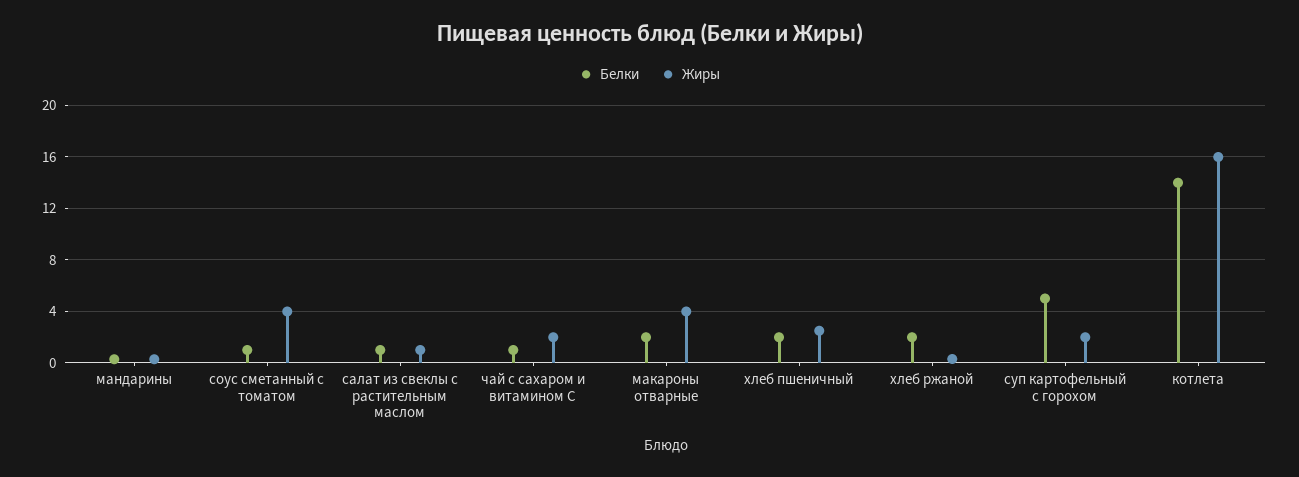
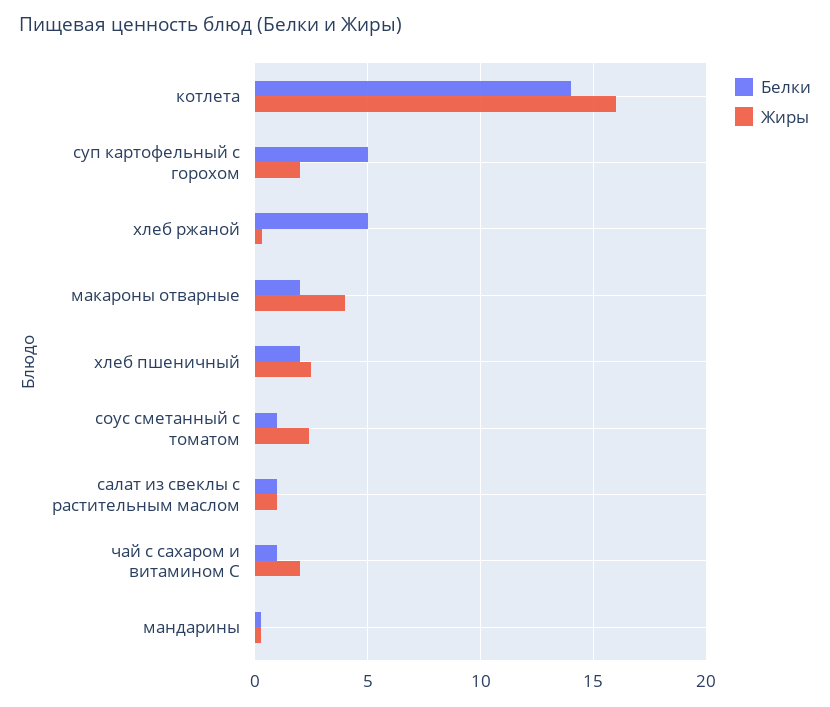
  {
    "Белки": {
      "мандарины": 0.5,
      "соус сметанный с томатом": 1,
      "салат из свеклы с растительным маслом": 1,
      "чай с сахаром и витамином С": 1,
      "макароны отварные": 2,
      "хлеб пшеничный": 2,
-     "хлеб ржаной": 2,
+     "хлеб ржаной": 5,
      "суп картофельный с горохом": 5,
      "котлета": 14
    },
    "Жиры": {
      "мандарины": 0.5,
-     "соус сметанный с томатом": 4,
+     "соус сметанный с томатом": 2.5,
      "салат из свеклы с растительным маслом": 1,
      "чай с сахаром и витамином С": 2,
      "макароны отварные": 4,
      "хлеб пшеничный": 2.5,
      "хлеб ржаной": 0.5,
      "суп картофельный с горохом": 2,
      "котлета": 16
    }
  }

